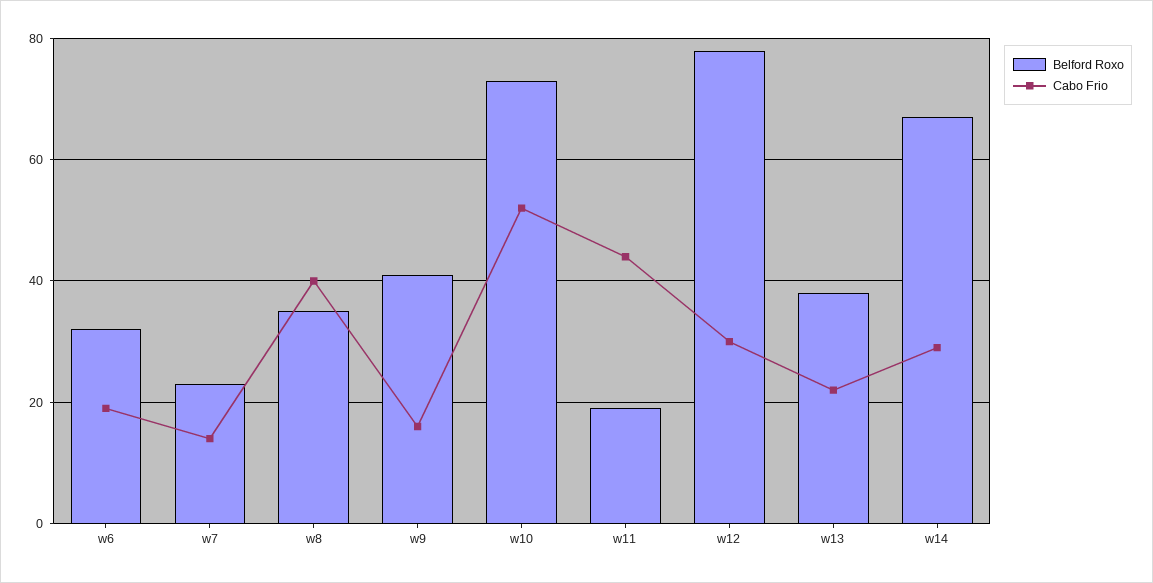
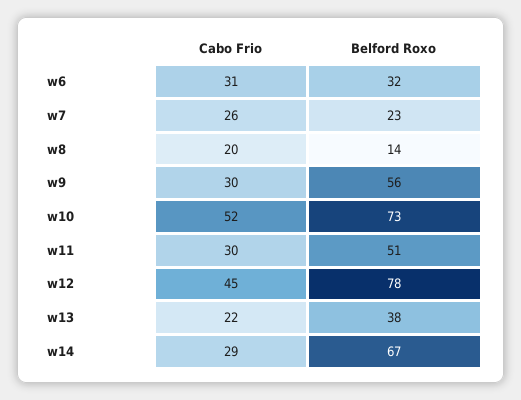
  {
    "Belford Roxo": {
      "w6": 32,
      "w7": 23,
-     "w8": 35,
+     "w8": 14,
-     "w9": 40,
+     "w9": 56,
      "w10": 73,
-     "w11": 20,
+     "w11": 51,
      "w12": 78,
      "w13": 38,
      "w14": 67
    },
    "Cabo Frio": {
-     "w6": 20,
+     "w6": 31,
-     "w7": 15,
+     "w7": 26,
-     "w8": 40,
+     "w8": 20,
-     "w9": 15,
+     "w9": 30,
      "w10": 52,
-     "w11": 45,
+     "w11": 30,
-     "w12": 30,
+     "w12": 45,
      "w13": 22,
      "w14": 29
    }
  }

